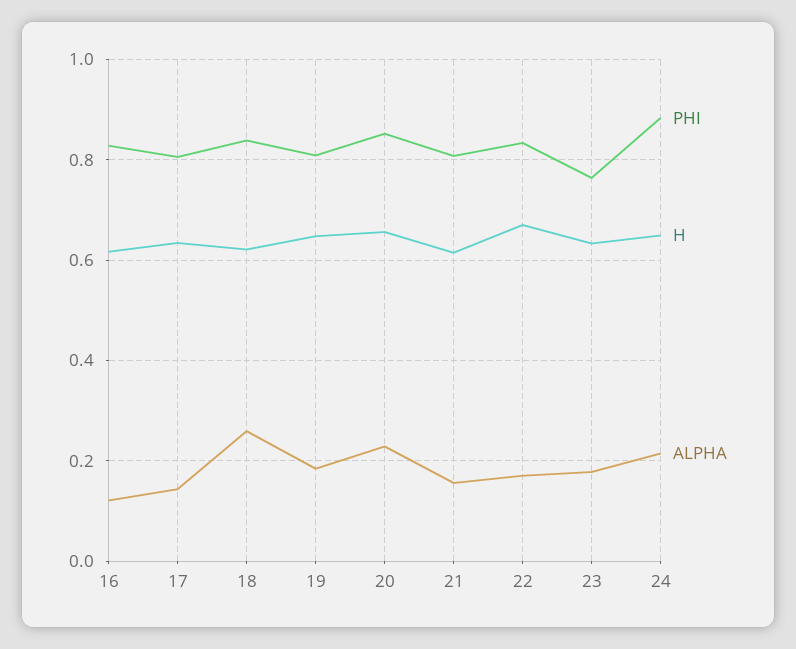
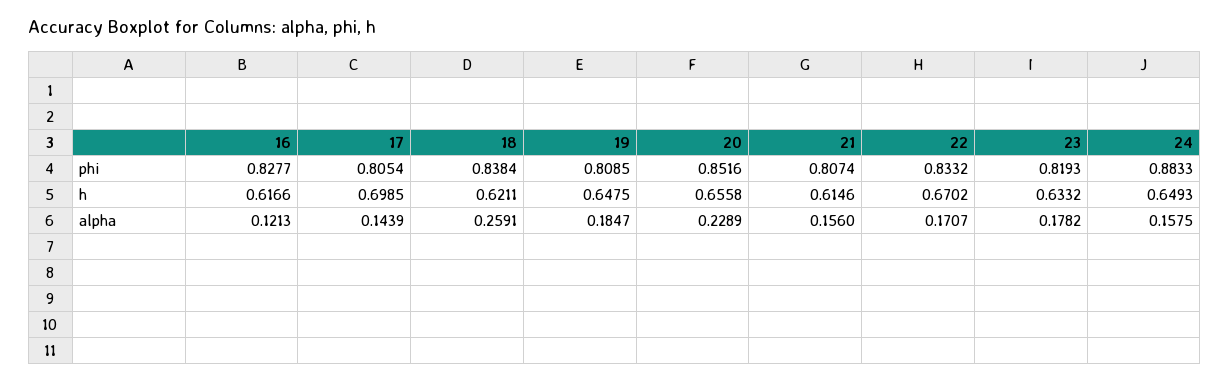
  {
    "PHI": {
      "16": 0.8277,
      "17": 0.8054,
      "18": 0.8384,
      "19": 0.8085,
      "20": 0.8516,
      "21": 0.8074,
      "22": 0.8332,
-     "23": 0.76,
+     "23": 0.8193,
      "24": 0.8833
    },
    "H": {
      "16": 0.6166,
-     "17": 0.64,
+     "17": 0.6985,
      "18": 0.6211,
      "19": 0.6475,
      "20": 0.6558,
      "21": 0.6146,
      "22": 0.6702,
      "23": 0.6332,
      "24": 0.6493
    },
    "ALPHA": {
      "16": 0.1213,
      "17": 0.1439,
      "18": 0.2591,
      "19": 0.1847,
      "20": 0.2289,
      "21": 0.156,
      "22": 0.1707,
      "23": 0.1782,
-     "24": 0.22
+     "24": 0.1575
    }
  }

